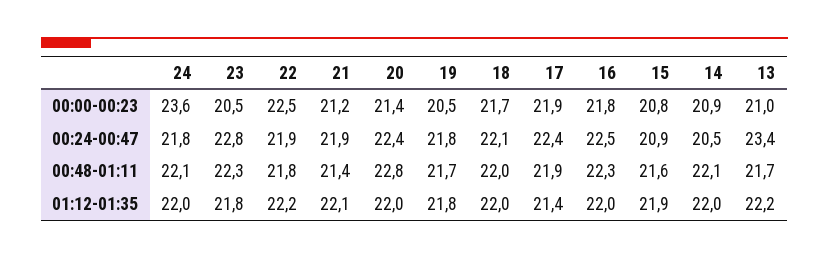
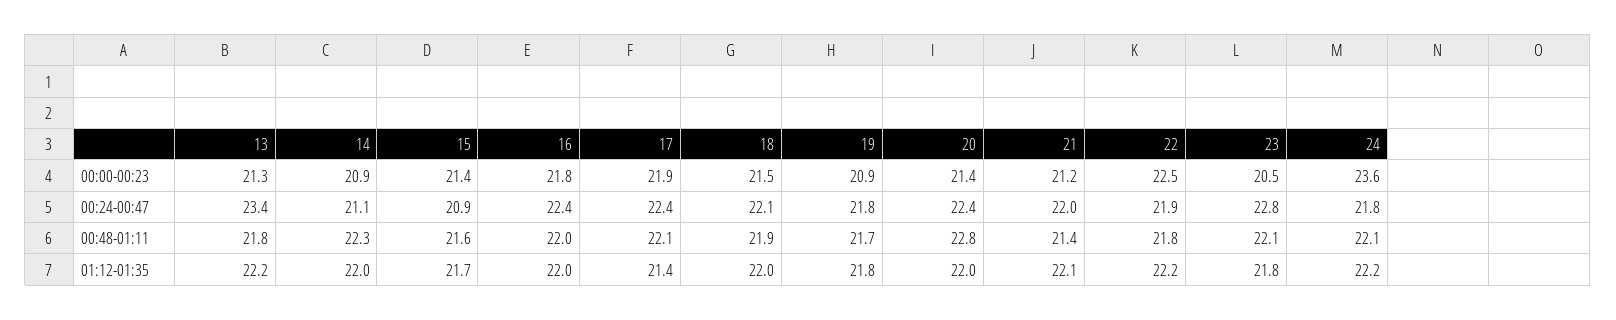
  {
    "24": {
      "00:00-00:23": 23.6,
      "00:24-00:47": 21.8,
      "00:48-01:11": 22.1,
-     "01:12-01:35": 22
+     "01:12-01:35": 22.2
    },
    "23": {
      "00:00-00:23": 20.5,
      "00:24-00:47": 22.8,
-     "00:48-01:11": 22.3,
+     "00:48-01:11": 22.1,
      "01:12-01:35": 21.8
    },
    "22": {
      "00:00-00:23": 22.5,
      "00:24-00:47": 21.9,
      "00:48-01:11": 21.8,
      "01:12-01:35": 22.2
    },
    "21": {
      "00:00-00:23": 21.2,
-     "00:24-00:47": 21.9,
+     "00:24-00:47": 22,
      "00:48-01:11": 21.4,
      "01:12-01:35": 22.1
    },
    "20": {
      "00:00-00:23": 21.4,
      "00:24-00:47": 22.4,
      "00:48-01:11": 22.8,
      "01:12-01:35": 22
    },
    "19": {
-     "00:00-00:23": 20.5,
+     "00:00-00:23": 20.9,
      "00:24-00:47": 21.8,
      "00:48-01:11": 21.7,
      "01:12-01:35": 21.8
    },
    "18": {
-     "00:00-00:23": 21.7,
+     "00:00-00:23": 21.5,
      "00:24-00:47": 22.1,
-     "00:48-01:11": 22,
+     "00:48-01:11": 21.9,
      "01:12-01:35": 22
    },
    "17": {
      "00:00-00:23": 21.9,
      "00:24-00:47": 22.4,
-     "00:48-01:11": 21.9,
+     "00:48-01:11": 22.1,
      "01:12-01:35": 21.4
    },
    "16": {
      "00:00-00:23": 21.8,
-     "00:24-00:47": 22.5,
+     "00:24-00:47": 22.4,
-     "00:48-01:11": 22.3,
+     "00:48-01:11": 22,
      "01:12-01:35": 22
    },
    "15": {
-     "00:00-00:23": 20.8,
+     "00:00-00:23": 21.4,
      "00:24-00:47": 20.9,
      "00:48-01:11": 21.6,
-     "01:12-01:35": 21.9
+     "01:12-01:35": 21.7
    },
    "14": {
      "00:00-00:23": 20.9,
-     "00:24-00:47": 20.5,
+     "00:24-00:47": 21.1,
-     "00:48-01:11": 22.1,
+     "00:48-01:11": 22.3,
      "01:12-01:35": 22
    },
    "13": {
-     "00:00-00:23": 21,
+     "00:00-00:23": 21.3,
      "00:24-00:47": 23.4,
-     "00:48-01:11": 21.7,
+     "00:48-01:11": 21.8,
      "01:12-01:35": 22.2
    }
  }

